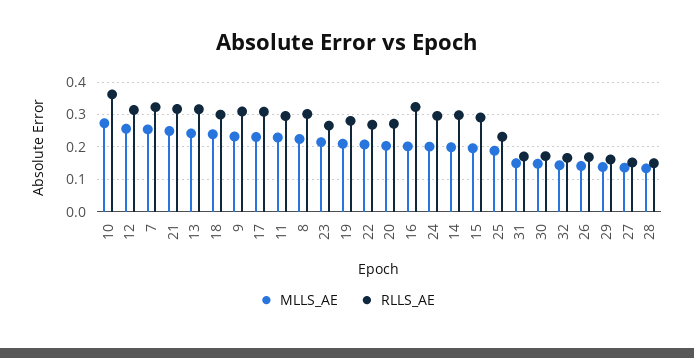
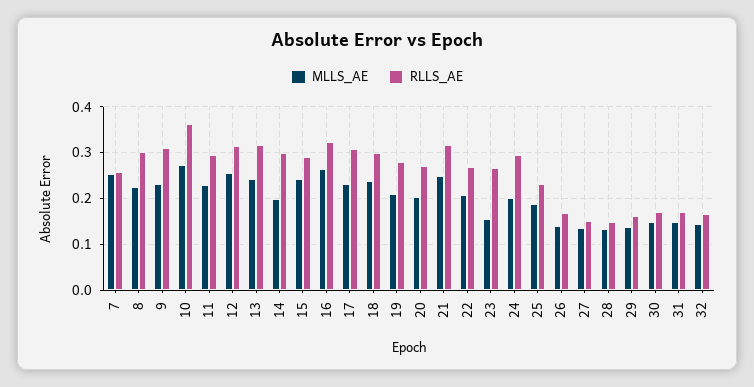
  {
    "MLLS_AE": {
      "10": 0.28,
      "12": 0.26,
      "7": 0.26,
      "21": 0.24,
      "13": 0.24,
      "18": 0.24,
      "9": 0.24,
      "17": 0.24,
      "11": 0.22,
      "8": 0.22,
-     "23": 0.22,
+     "23": 0.16,
      "19": 0.22,
      "22": 0.2,
      "20": 0.2,
-     "16": 0.2,
+     "16": 0.26,
      "24": 0.2,
      "14": 0.2,
-     "15": 0.2,
+     "15": 0.24,
      "25": 0.18,
      "31": 0.14,
      "30": 0.14,
      "32": 0.14,
      "26": 0.14,
      "29": 0.14,
      "27": 0.14,
      "28": 0.14
    },
    "RLLS_AE": {
      "10": 0.36,
      "12": 0.32,
-     "7": 0.32,
+     "7": 0.26,
      "21": 0.32,
      "13": 0.32,
      "18": 0.3,
      "9": 0.3,
      "17": 0.3,
      "11": 0.3,
      "8": 0.3,
      "23": 0.26,
      "19": 0.28,
      "22": 0.26,
      "20": 0.28,
      "16": 0.32,
      "24": 0.3,
      "14": 0.3,
      "15": 0.3,
      "25": 0.24,
      "31": 0.18,
      "30": 0.18,
      "32": 0.16,
      "26": 0.16,
      "29": 0.16,
      "27": 0.16,
      "28": 0.16
    }
  }

